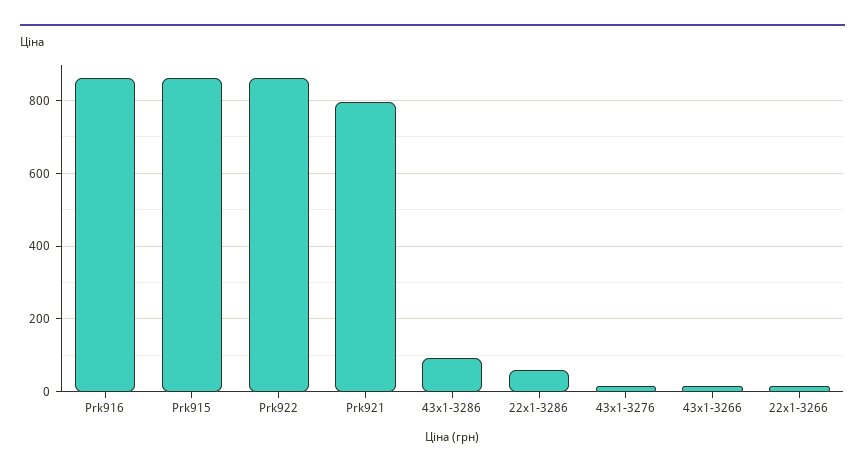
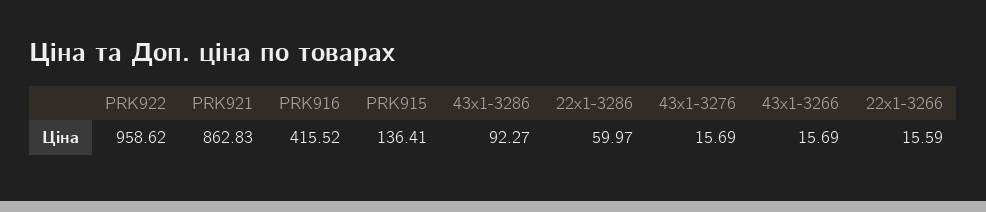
  {
-   "Prk916": 860,
+   "Prk916": 415.52,
-   "Prk915": 860,
+   "Prk915": 136.41,
-   "Prk922": 860,
+   "Prk922": 958.62,
-   "Prk921": 800,
+   "Prk921": 862.83,
    "43x1-3286": 92.27,
    "22x1-3286": 59.97,
    "43x1-3276": 15.69,
    "43x1-3266": 15.69,
    "22x1-3266": 15.59
  }

